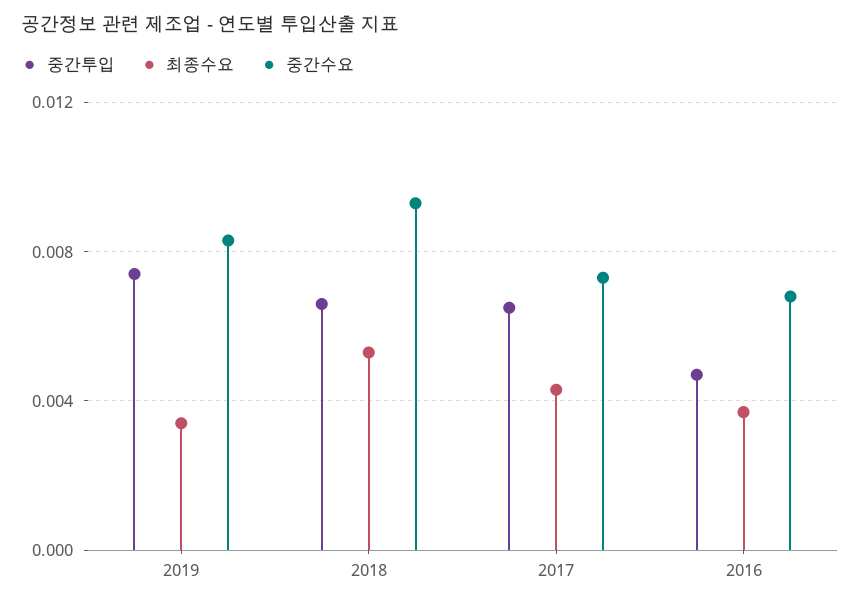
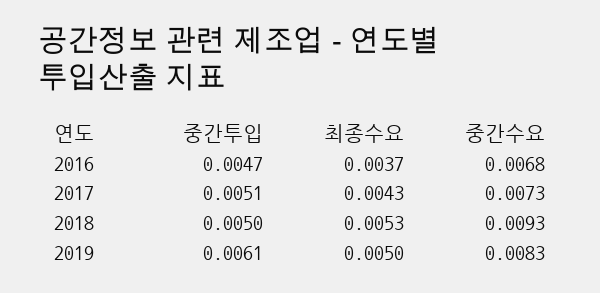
  {
    "중간투입": {
-     "2019": 0.0075,
+     "2019": 0.0061,
-     "2018": 0.0065,
+     "2018": 0.005,
-     "2017": 0.0065,
+     "2017": 0.0051,
      "2016": 0.0047
    },
    "최종수요": {
-     "2019": 0.0035,
+     "2019": 0.005,
      "2018": 0.0053,
      "2017": 0.0043,
      "2016": 0.0037
    },
    "중간수요": {
      "2019": 0.0083,
      "2018": 0.0093,
      "2017": 0.0073,
      "2016": 0.0068
    }
  }

